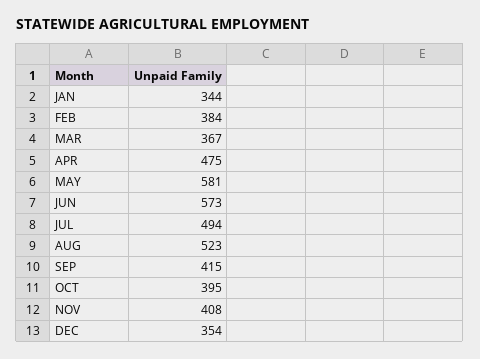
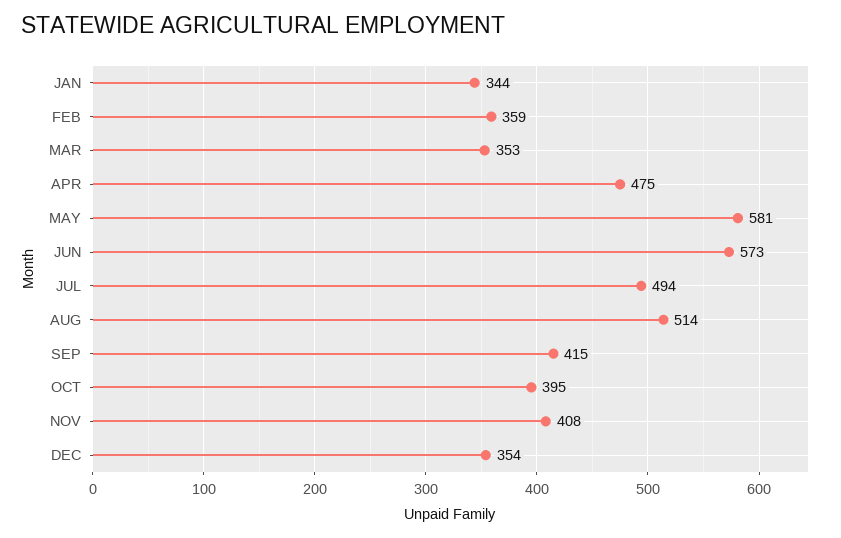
  {
    "JAN": 344,
-   "FEB": 384,
+   "FEB": 359,
-   "MAR": 367,
+   "MAR": 353,
    "APR": 475,
    "MAY": 581,
    "JUN": 573,
    "JUL": 494,
-   "AUG": 523,
+   "AUG": 514,
    "SEP": 415,
    "OCT": 395,
    "NOV": 408,
    "DEC": 354
  }

